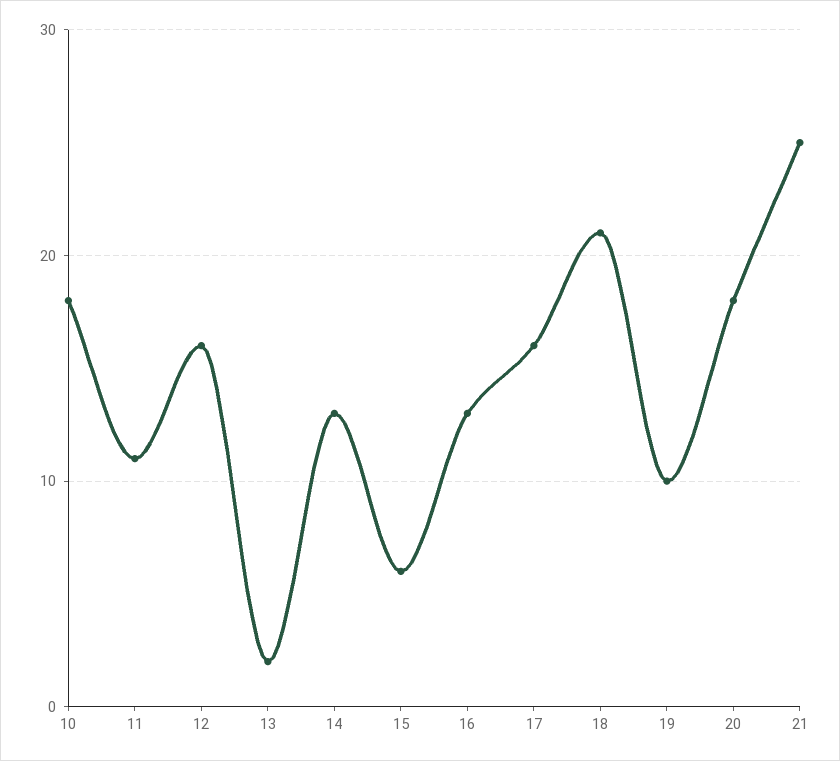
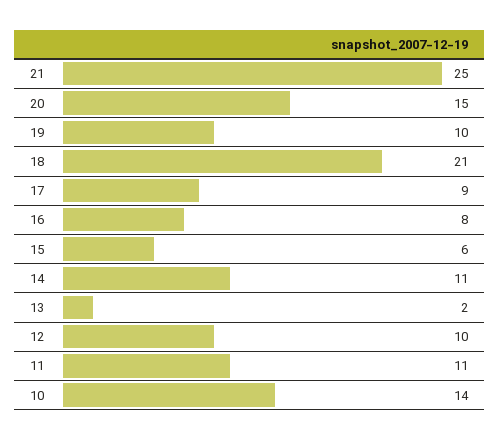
  {
-   "10": 18,
+   "10": 14,
    "11": 11,
-   "12": 16,
+   "12": 10,
    "13": 2,
-   "14": 13,
+   "14": 11,
    "15": 6,
-   "16": 13,
+   "16": 8,
-   "17": 16,
+   "17": 9,
    "18": 21,
    "19": 10,
-   "20": 18,
+   "20": 15,
    "21": 25
  }

